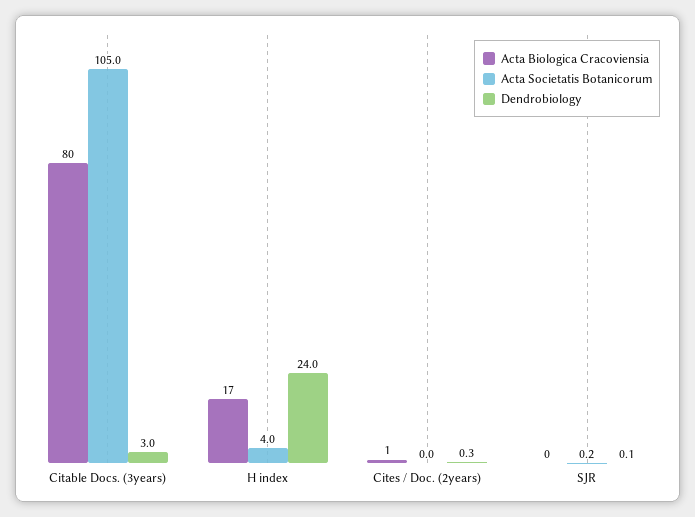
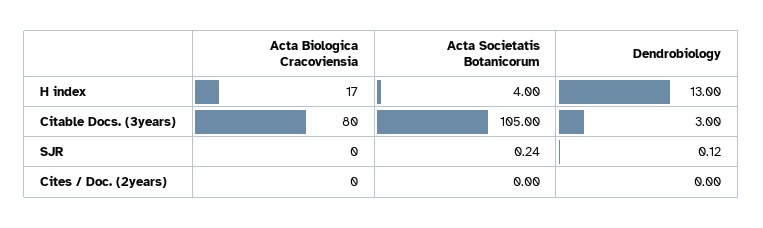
  {
    "Acta Biologica Cracoviensia": {
      "Citable Docs. (3years)": 80,
      "H index": 17,
-     "Cites / Doc. (2years)": 1,
+     "Cites / Doc. (2years)": 0,
      "SJR": 0
    },
    "Acta Societatis Botanicorum": {
      "Citable Docs. (3years)": 105,
      "H index": 4,
      "Cites / Doc. (2years)": 0,
      "SJR": 0.24
    },
    "Dendrobiology": {
      "Citable Docs. (3years)": 3,
-     "H index": 24,
+     "H index": 13,
-     "Cites / Doc. (2years)": 0.3,
+     "Cites / Doc. (2years)": 0,
      "SJR": 0.12
    }
  }

